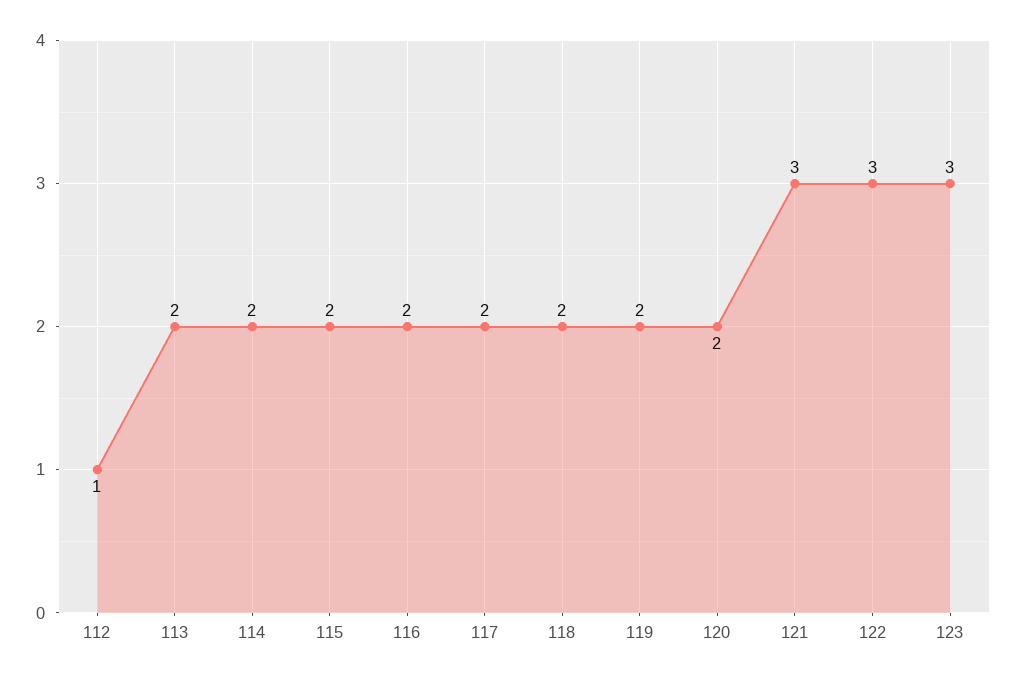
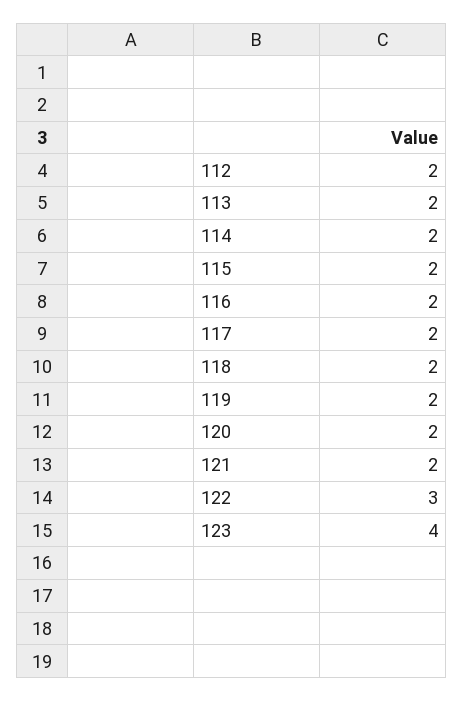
  {
-   "112": 1,
+   "112": 2,
    "113": 2,
    "114": 2,
    "115": 2,
    "116": 2,
    "117": 2,
    "118": 2,
    "119": 2,
    "120": 2,
-   "121": 3,
+   "121": 2,
    "122": 3,
-   "123": 3
+   "123": 4
  }

